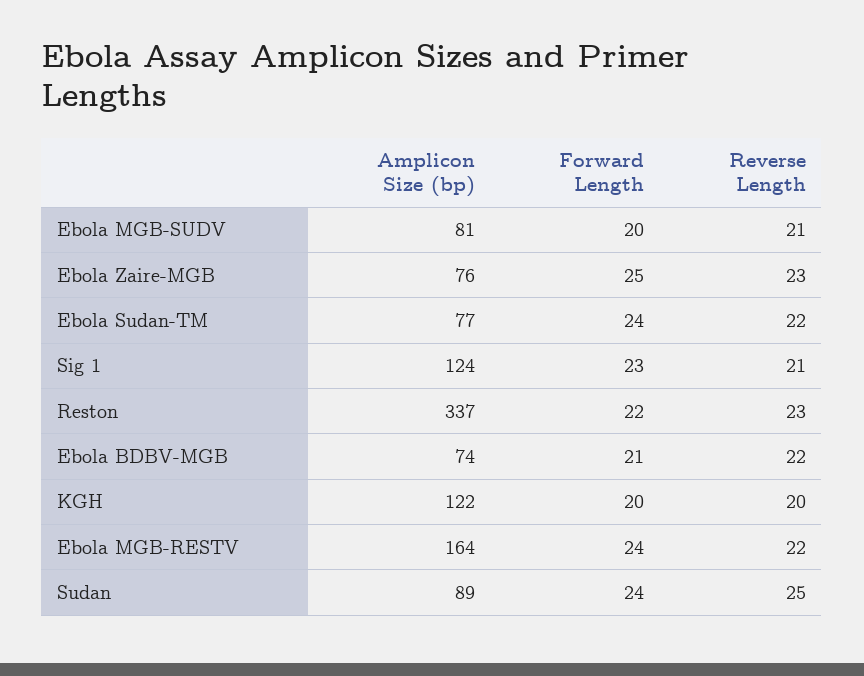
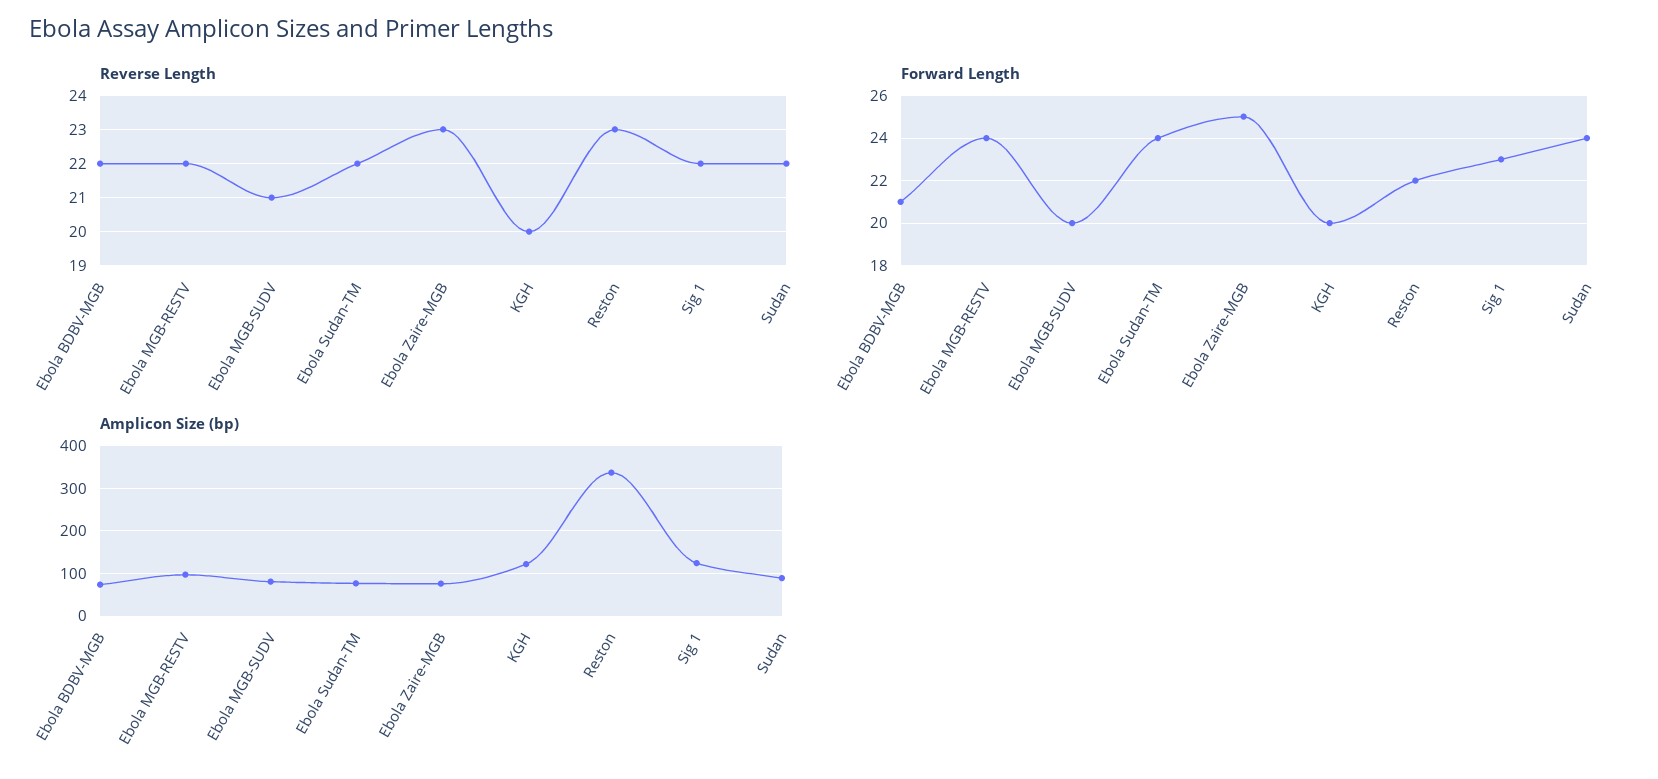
  {
    "Amplicon Size (bp)": {
      "Ebola MGB-SUDV": 81,
      "Ebola Zaire-MGB": 76,
      "Ebola Sudan-TM": 77,
      "Sig 1": 124,
      "Reston": 337,
      "Ebola BDBV-MGB": 74,
      "KGH": 122,
-     "Ebola MGB-RESTV": 164,
+     "Ebola MGB-RESTV": 100,
      "Sudan": 89
    },
    "Forward Length": {
      "Ebola MGB-SUDV": 20,
      "Ebola Zaire-MGB": 25,
      "Ebola Sudan-TM": 24,
      "Sig 1": 23,
      "Reston": 22,
      "Ebola BDBV-MGB": 21,
      "KGH": 20,
      "Ebola MGB-RESTV": 24,
      "Sudan": 24
    },
    "Reverse Length": {
      "Ebola MGB-SUDV": 21,
      "Ebola Zaire-MGB": 23,
      "Ebola Sudan-TM": 22,
-     "Sig 1": 21,
+     "Sig 1": 22,
      "Reston": 23,
      "Ebola BDBV-MGB": 22,
      "KGH": 20,
      "Ebola MGB-RESTV": 22,
-     "Sudan": 25
+     "Sudan": 22
    }
  }

